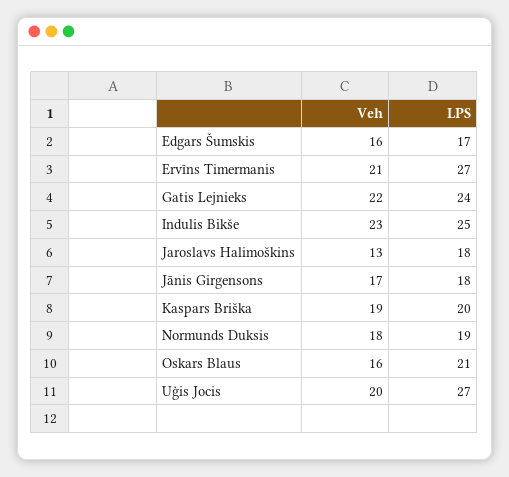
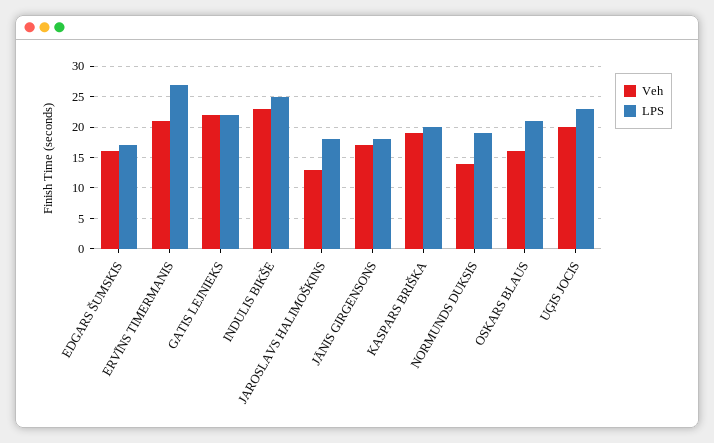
  {
    "Veh": {
      "Edgars Šumskis": 16,
      "Ervīns Timermanis": 21,
      "Gatis Lejnieks": 22,
      "Indulis Bikše": 23,
      "Jaroslavs Halimoškins": 13,
      "Jānis Girgensons": 17,
      "Kaspars Briška": 19,
-     "Normunds Duksis": 18,
+     "Normunds Duksis": 14,
      "Oskars Blaus": 16,
      "Uģis Jocis": 20
    },
    "LPS": {
      "Edgars Šumskis": 17,
      "Ervīns Timermanis": 27,
-     "Gatis Lejnieks": 24,
+     "Gatis Lejnieks": 22,
      "Indulis Bikše": 25,
      "Jaroslavs Halimoškins": 18,
      "Jānis Girgensons": 18,
      "Kaspars Briška": 20,
      "Normunds Duksis": 19,
      "Oskars Blaus": 21,
-     "Uģis Jocis": 27
+     "Uģis Jocis": 23
    }
  }

